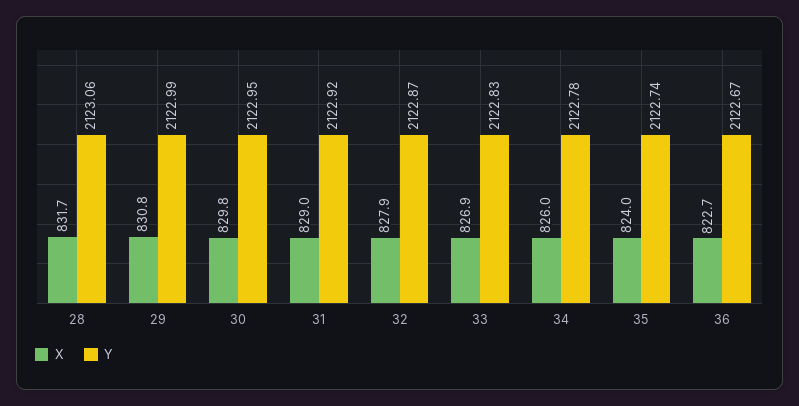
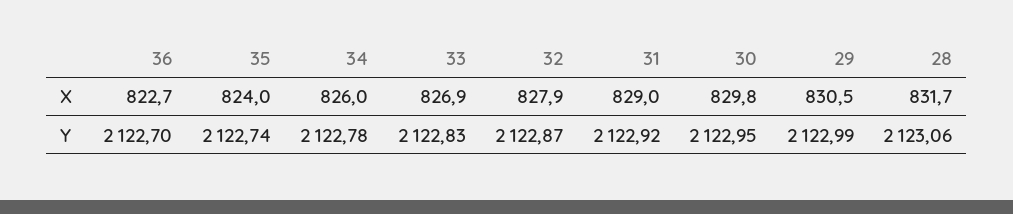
  {
    "X": {
      "28": 831.7,
-     "29": 830.8,
+     "29": 830.5,
      "30": 829.8,
      "31": 829,
      "32": 827.9,
      "33": 826.9,
      "34": 826,
      "35": 824,
      "36": 822.7
    },
    "Y": {
      "28": 2123.06,
      "29": 2122.99,
      "30": 2122.95,
      "31": 2122.92,
      "32": 2122.87,
      "33": 2122.83,
      "34": 2122.78,
      "35": 2122.74,
-     "36": 2122.67
+     "36": 2122.7
    }
  }

